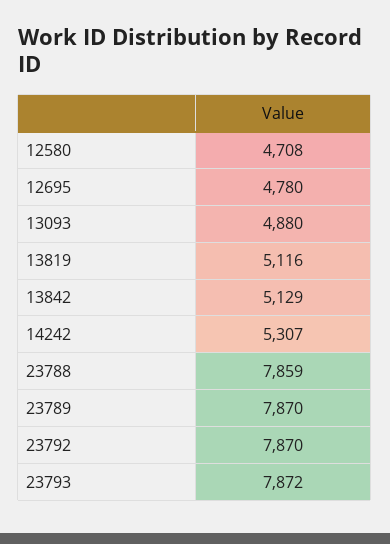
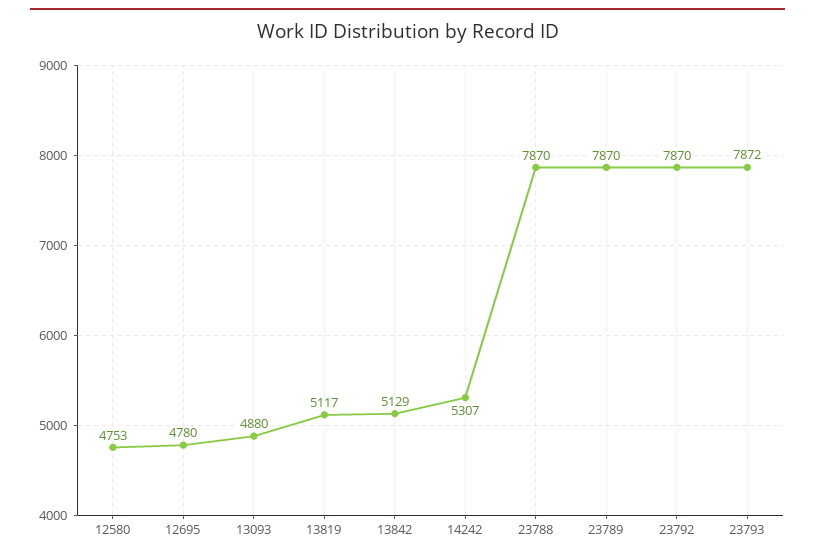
  {
-   "12580": 4708,
+   "12580": 4753,
    "12695": 4780,
    "13093": 4880,
-   "13819": 5116,
+   "13819": 5117,
    "13842": 5129,
    "14242": 5307,
-   "23788": 7859,
+   "23788": 7870,
    "23789": 7870,
    "23792": 7870,
    "23793": 7872
  }

